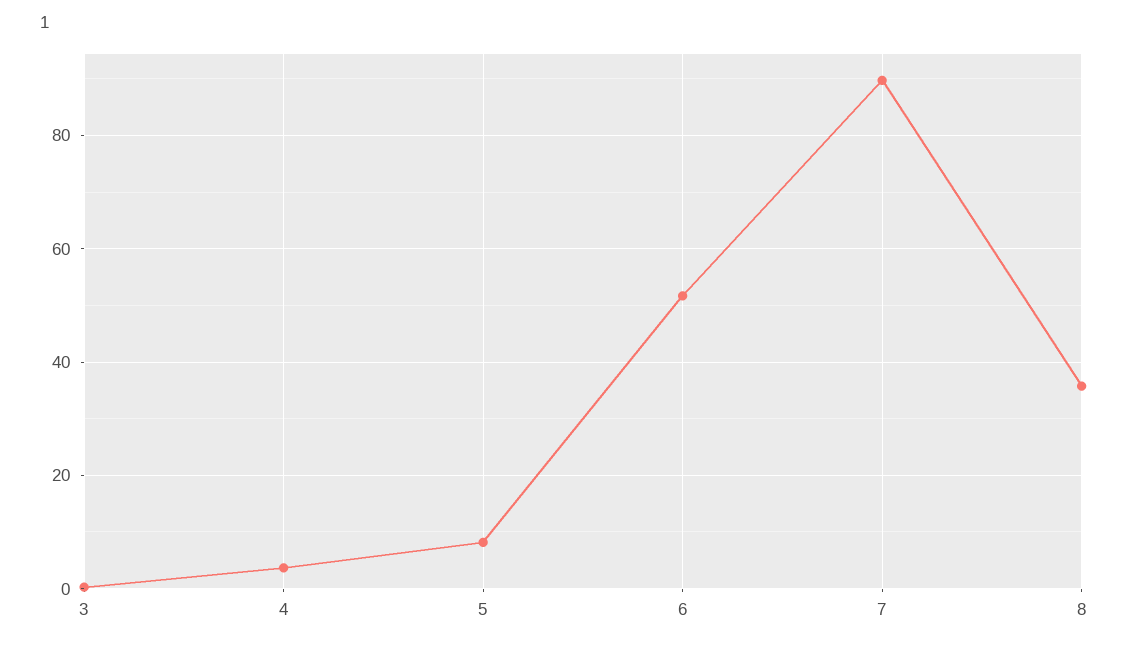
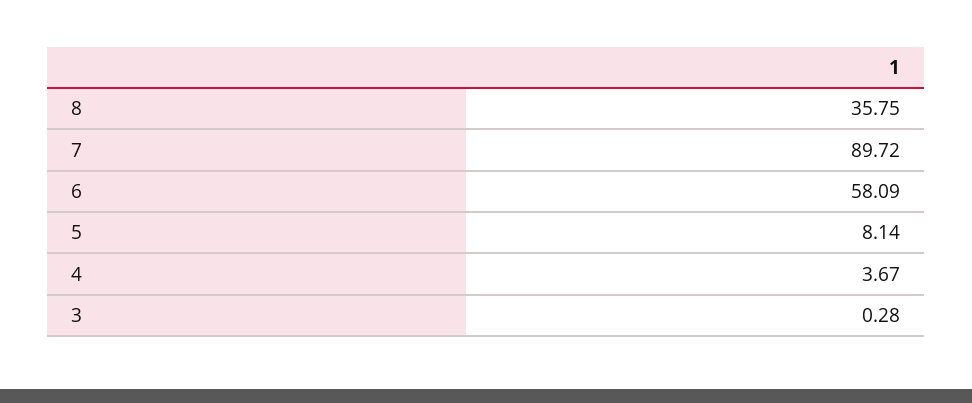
  {
    "3": 0.28,
    "4": 3.67,
    "5": 8.14,
-   "6": 52,
+   "6": 58.09,
    "7": 89.72,
    "8": 35.75
  }

